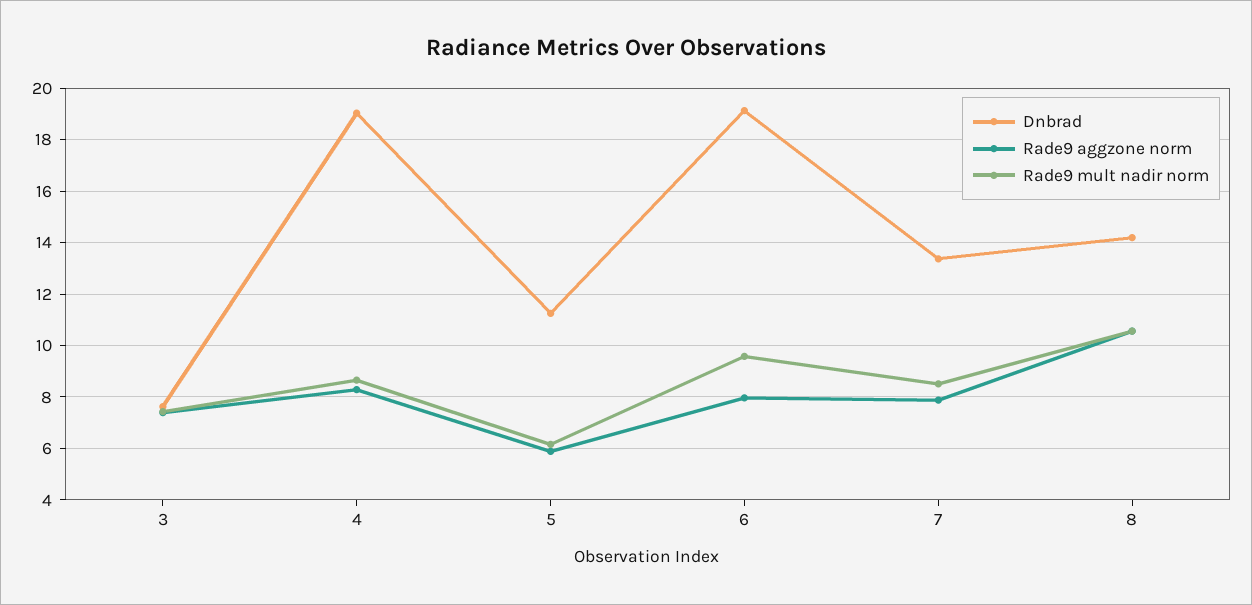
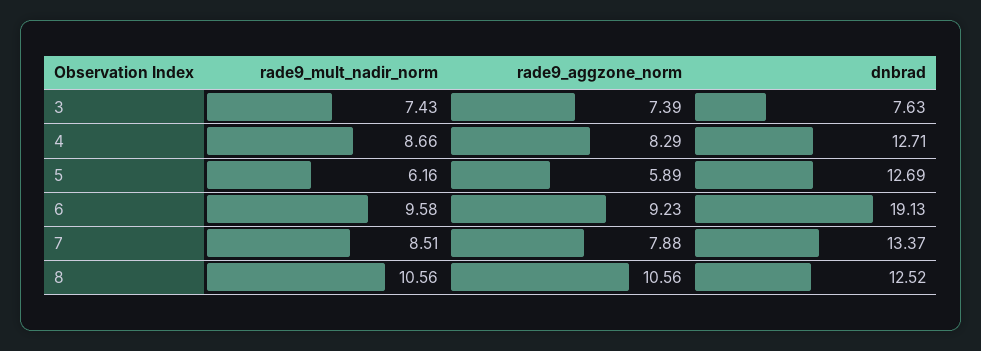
  {
    "Dnbrad": {
      "3": 7.63,
-     "4": 19,
+     "4": 12.71,
-     "5": 11.25,
+     "5": 12.69,
      "6": 19.13,
      "7": 13.37,
-     "8": 14.25
+     "8": 12.52
    },
    "Rade9 aggzone norm": {
      "3": 7.39,
      "4": 8.29,
      "5": 5.89,
-     "6": 8,
+     "6": 9.23,
      "7": 7.88,
      "8": 10.56
    },
    "Rade9 mult nadir norm": {
      "3": 7.43,
      "4": 8.66,
      "5": 6.16,
      "6": 9.58,
      "7": 8.51,
      "8": 10.56
    }
  }

